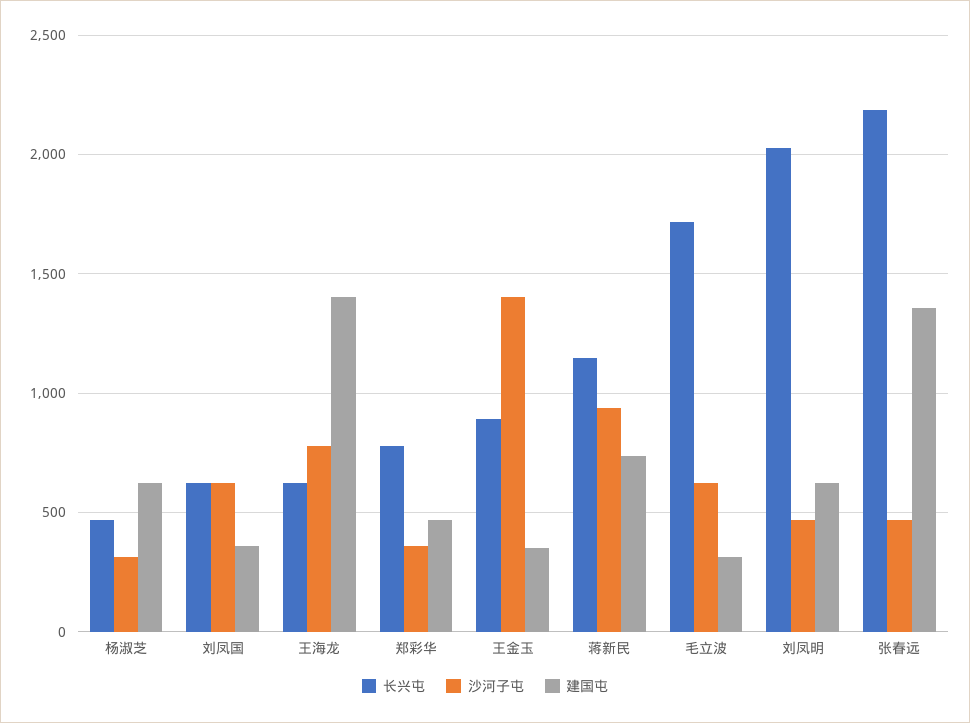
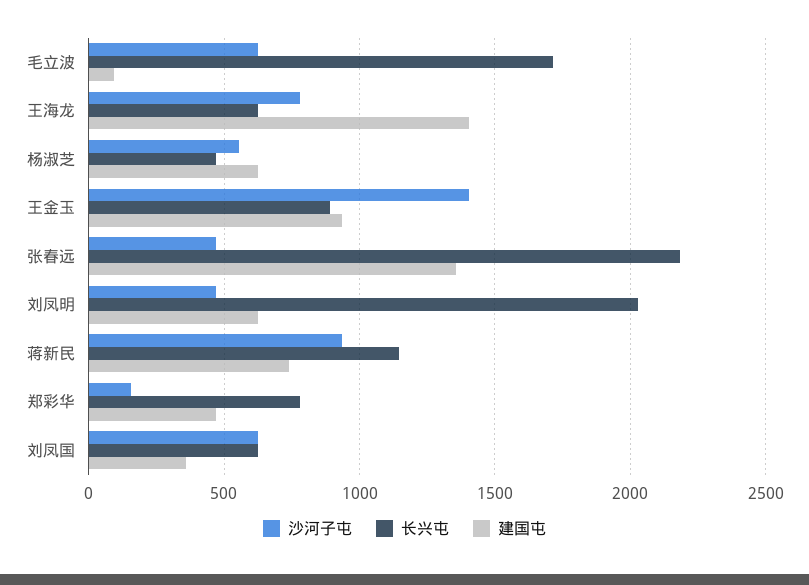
  {
    "长兴屯": {
      "杨淑芝": 450,
      "刘凤国": 600,
      "王海龙": 600,
      "郑彩华": 800,
      "王金玉": 900,
      "蒋新民": 1150,
      "毛立波": 1700,
      "刘凤明": 2050,
      "张春远": 2200
    },
    "沙河子屯": {
-     "杨淑芝": 300,
+     "杨淑芝": 550,
      "刘凤国": 600,
      "王海龙": 800,
-     "郑彩华": 350,
+     "郑彩华": 150,
      "王金玉": 1400,
      "蒋新民": 950,
      "毛立波": 600,
      "刘凤明": 450,
      "张春远": 450
    },
    "建国屯": {
      "杨淑芝": 600,
      "刘凤国": 350,
      "王海龙": 1400,
      "郑彩华": 450,
-     "王金玉": 350,
+     "王金玉": 950,
      "蒋新民": 750,
-     "毛立波": 300,
+     "毛立波": 100,
      "刘凤明": 600,
      "张春远": 1350
    }
  }

